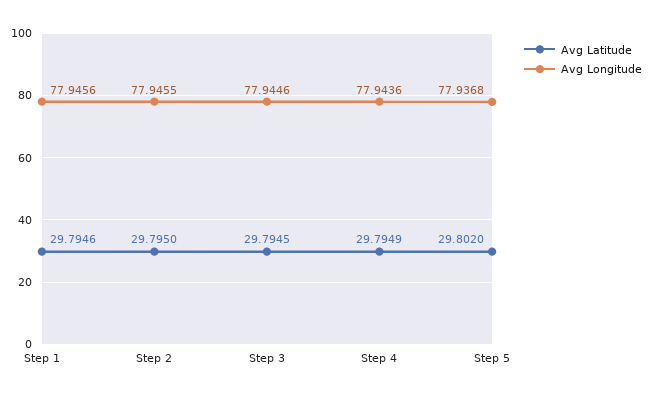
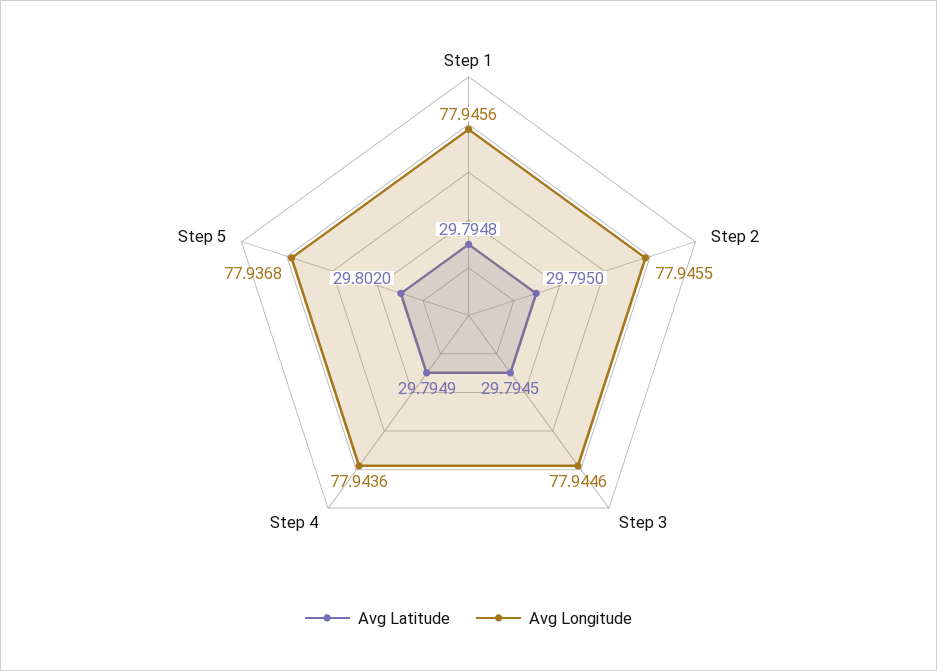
  {
    "Avg Latitude": {
-     "Step 1": 29.7946,
+     "Step 1": 29.7948,
      "Step 2": 29.795,
      "Step 3": 29.7945,
      "Step 4": 29.7949,
      "Step 5": 29.802
    },
    "Avg Longitude": {
      "Step 1": 77.9456,
      "Step 2": 77.9455,
      "Step 3": 77.9446,
      "Step 4": 77.9436,
      "Step 5": 77.9368
    }
  }

